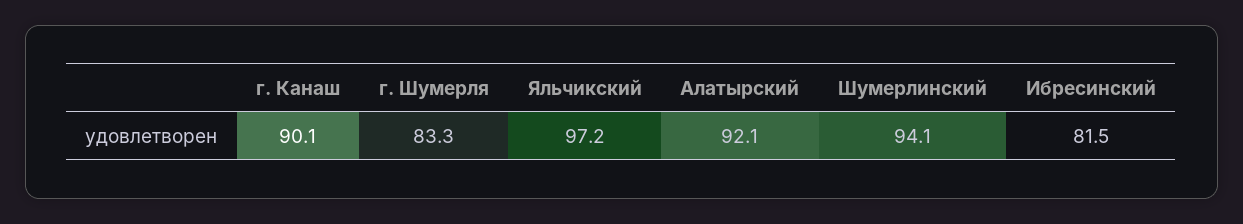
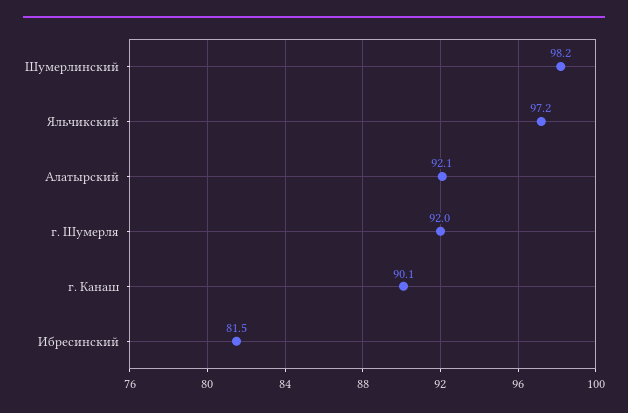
  {
    "г. Канаш": 90.1,
-   "г. Шумерля": 83.3,
+   "г. Шумерля": 92,
    "Яльчикский": 97.2,
    "Алатырский": 92.1,
-   "Шумерлинский": 94.1,
+   "Шумерлинский": 98.2,
    "Ибресинский": 81.5
  }

